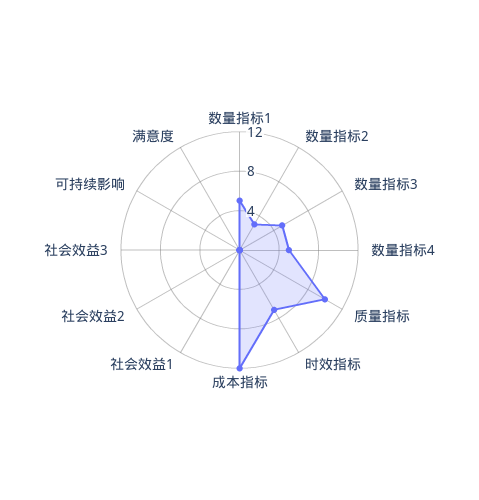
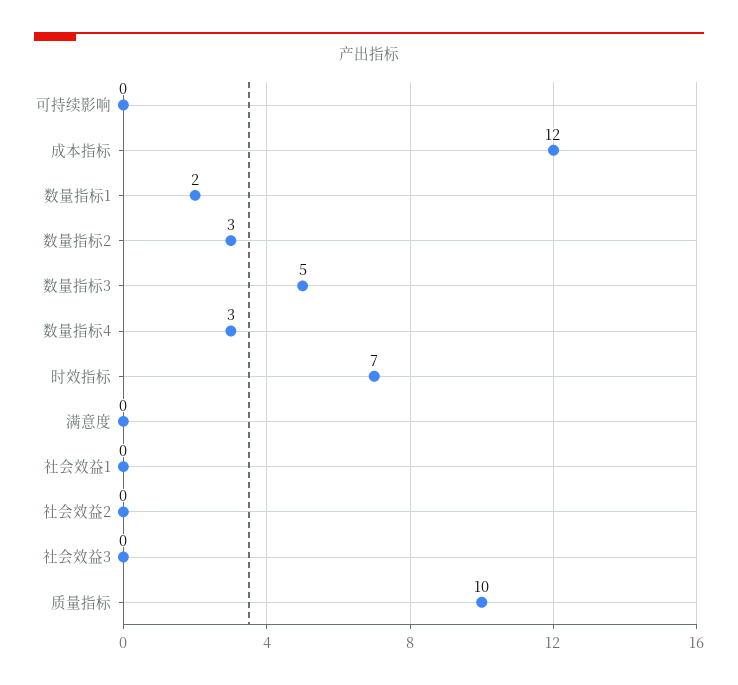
  {
-   "数量指标1": 5,
+   "数量指标1": 2,
    "数量指标2": 3,
    "数量指标3": 5,
-   "数量指标4": 5,
+   "数量指标4": 3,
    "质量指标": 10,
    "时效指标": 7,
    "成本指标": 12,
    "社会效益1": 0,
    "社会效益2": 0,
    "社会效益3": 0,
    "可持续影响": 0,
    "满意度": 0
  }

